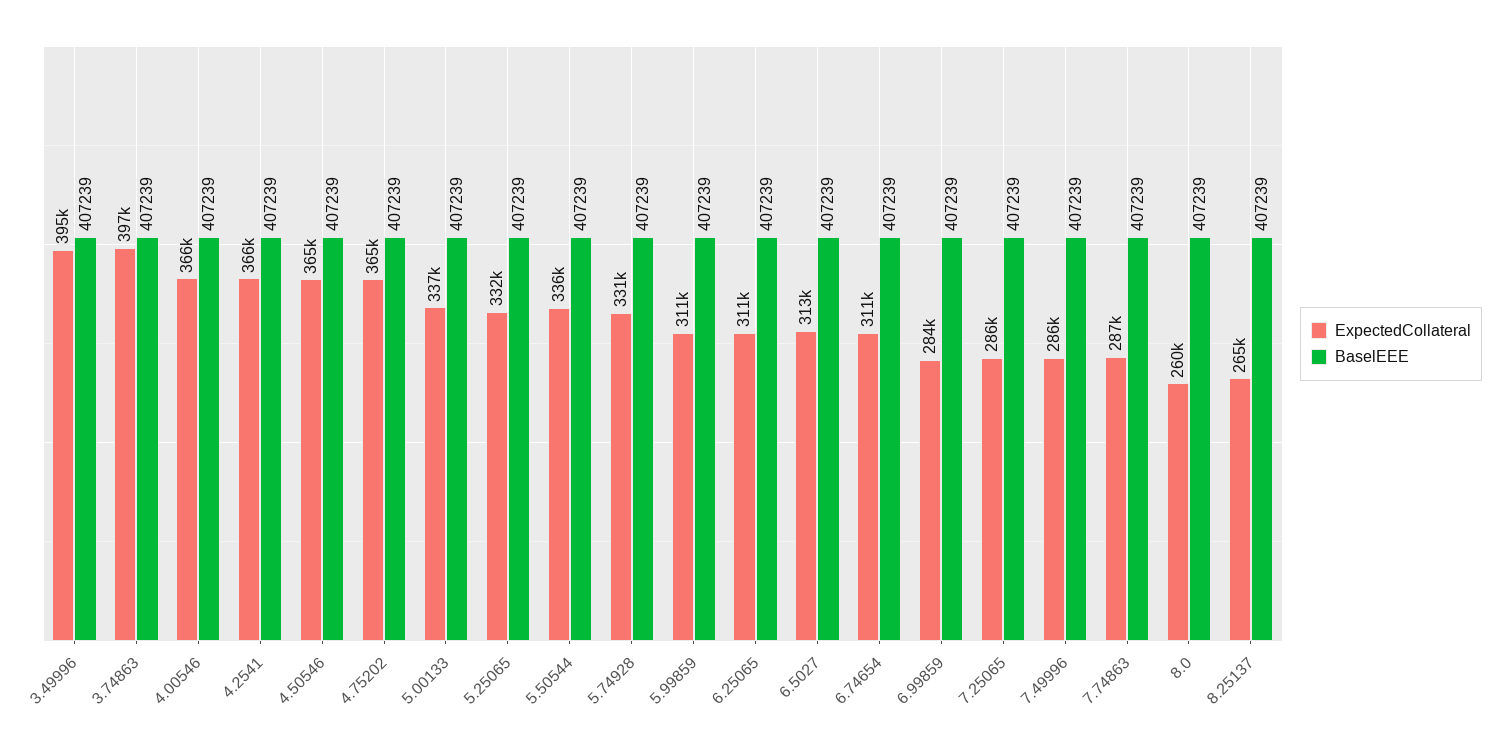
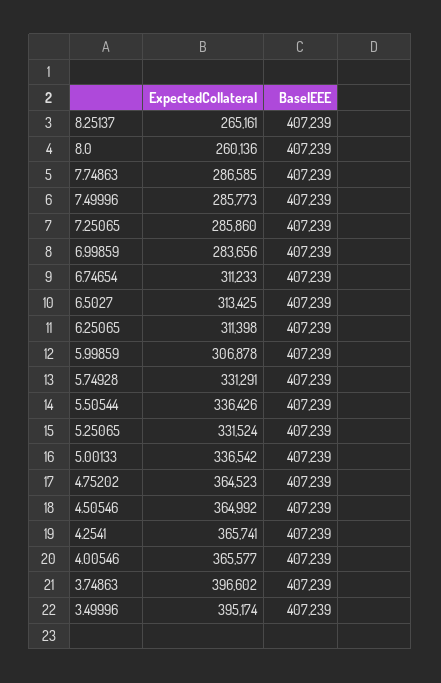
  {
    "ExpectedCollateral": {
      "3.49996": 395174,
      "3.74863": 396602,
      "4.00546": 365577,
      "4.2541": 365741,
      "4.50546": 364992,
      "4.75202": 364523,
      "5.00133": 336542,
      "5.25065": 331524,
      "5.50544": 336426,
      "5.74928": 331291,
-     "5.99859": 311000,
+     "5.99859": 306878,
      "6.25065": 311398,
      "6.5027": 313425,
      "6.74654": 311233,
      "6.99859": 283656,
      "7.25065": 285860,
      "7.49996": 285773,
      "7.74863": 286585,
      "8.0": 260136,
      "8.25137": 265161
    },
    "BaselEEE": {
      "3.49996": 407239,
      "3.74863": 407239,
      "4.00546": 407239,
      "4.2541": 407239,
      "4.50546": 407239,
      "4.75202": 407239,
      "5.00133": 407239,
      "5.25065": 407239,
      "5.50544": 407239,
      "5.74928": 407239,
      "5.99859": 407239,
      "6.25065": 407239,
      "6.5027": 407239,
      "6.74654": 407239,
      "6.99859": 407239,
      "7.25065": 407239,
      "7.49996": 407239,
      "7.74863": 407239,
      "8.0": 407239,
      "8.25137": 407239
    }
  }

